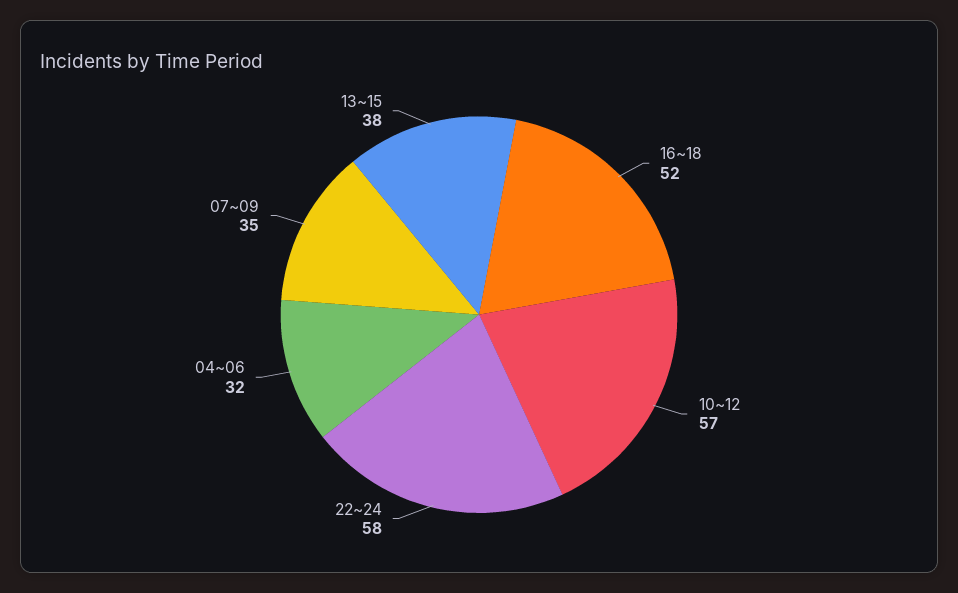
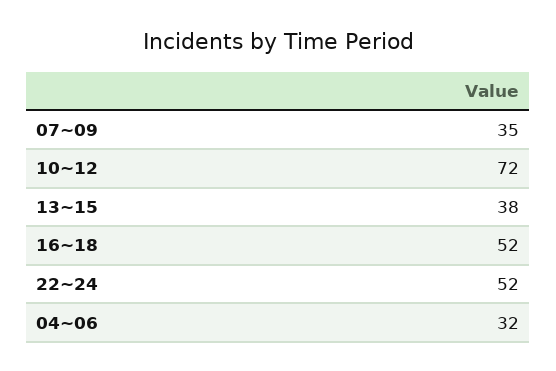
  {
    "16~18": 52,
-   "10~12": 57,
+   "10~12": 72,
-   "22~24": 58,
+   "22~24": 52,
    "04~06": 32,
    "07~09": 35,
    "13~15": 38
  }

